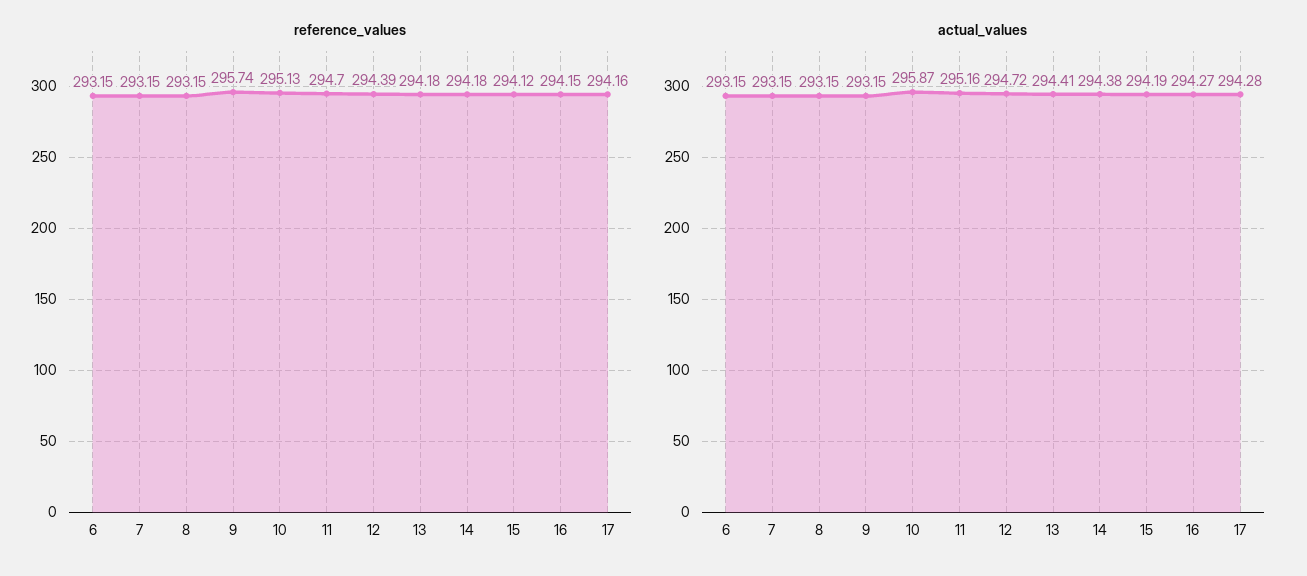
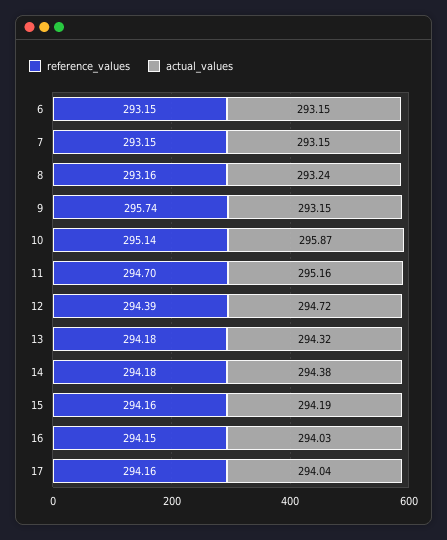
  {
    "reference_values": {
      "6": 293.15,
      "7": 293.15,
-     "8": 293.15,
+     "8": 293.16,
      "9": 295.74,
-     "10": 295.13,
+     "10": 295.14,
      "11": 294.7,
      "12": 294.39,
      "13": 294.18,
      "14": 294.18,
-     "15": 294.12,
+     "15": 294.16,
      "16": 294.15,
      "17": 294.16
    },
    "actual_values": {
      "6": 293.15,
      "7": 293.15,
-     "8": 293.15,
+     "8": 293.24,
      "9": 293.15,
      "10": 295.87,
      "11": 295.16,
      "12": 294.72,
-     "13": 294.41,
+     "13": 294.32,
      "14": 294.38,
      "15": 294.19,
-     "16": 294.27,
+     "16": 294.03,
-     "17": 294.28
+     "17": 294.04
    }
  }

